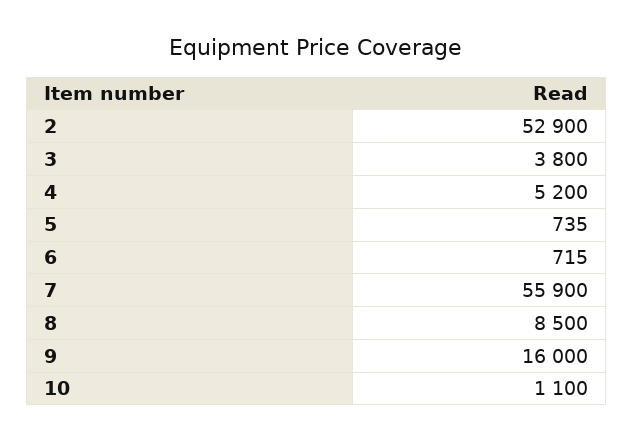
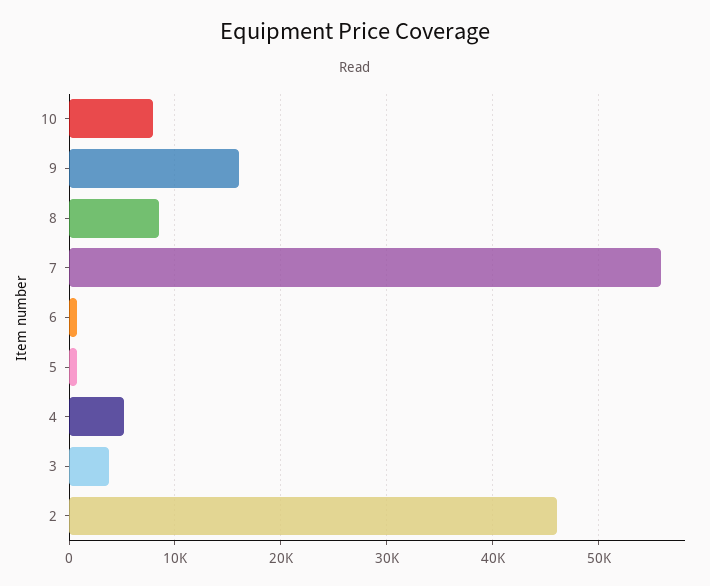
  {
-   "2": 52900,
+   "2": 46000,
    "3": 3800,
    "4": 5200,
    "5": 735,
    "6": 715,
    "7": 55900,
    "8": 8500,
    "9": 16000,
-   "10": 1100
+   "10": 8000
  }

